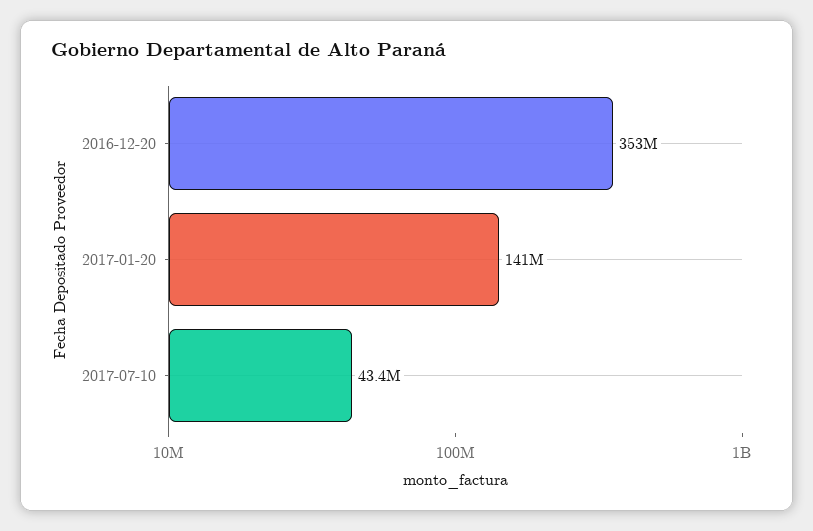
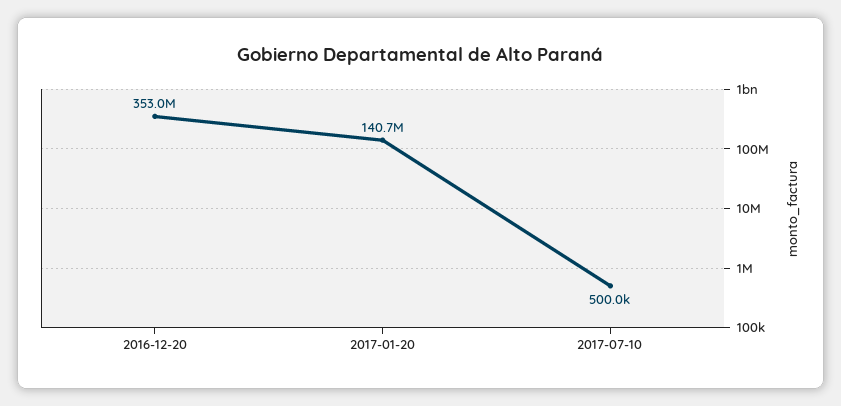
  {
    "2016-12-20": 353000000,
    "2017-01-20": 140700000,
-   "2017-07-10": 43400000
+   "2017-07-10": 500000
  }

